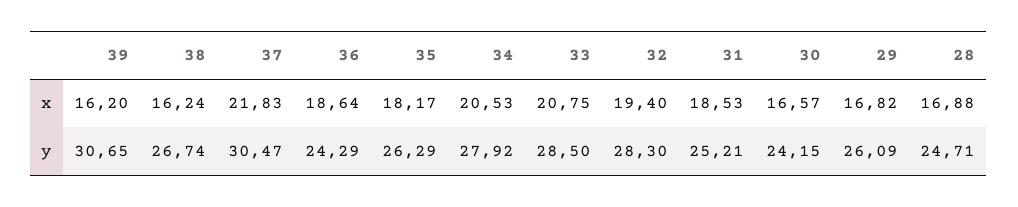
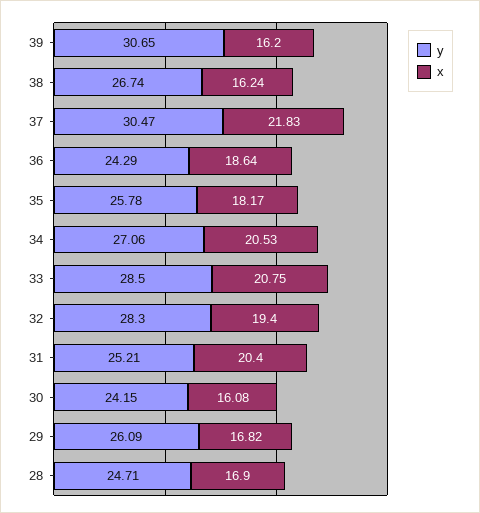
  {
    "x": {
      "39": 16.2,
      "38": 16.24,
      "37": 21.83,
      "36": 18.64,
      "35": 18.17,
      "34": 20.53,
      "33": 20.75,
      "32": 19.4,
-     "31": 18.53,
+     "31": 20.4,
-     "30": 16.57,
+     "30": 16.08,
      "29": 16.82,
-     "28": 16.88
+     "28": 16.9
    },
    "y": {
      "39": 30.65,
      "38": 26.74,
      "37": 30.47,
      "36": 24.29,
-     "35": 26.29,
+     "35": 25.78,
-     "34": 27.92,
+     "34": 27.06,
      "33": 28.5,
      "32": 28.3,
      "31": 25.21,
      "30": 24.15,
      "29": 26.09,
      "28": 24.71
    }
  }

